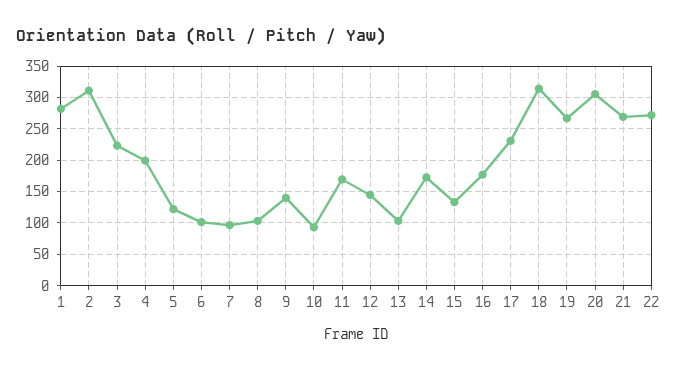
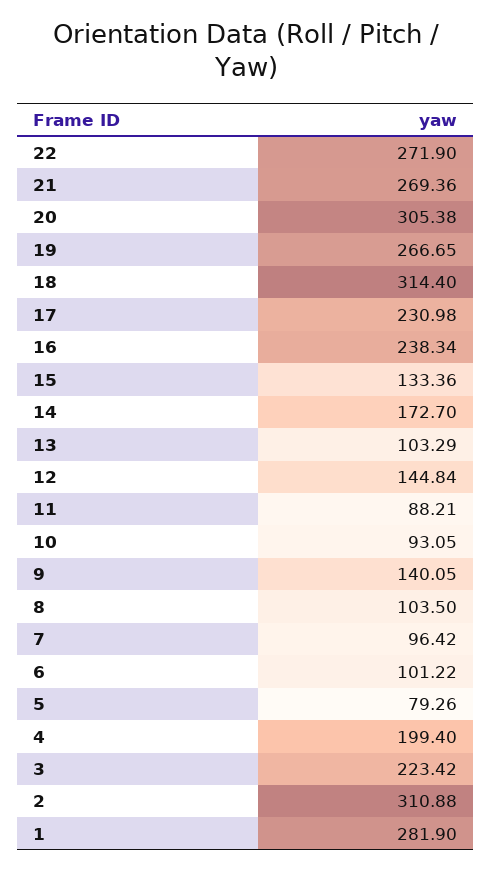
  {
    "1": 281.9,
    "2": 310.88,
    "3": 223.42,
    "4": 199.4,
-   "5": 120,
+   "5": 79.26,
    "6": 101.22,
    "7": 96.42,
    "8": 103.5,
    "9": 140.05,
    "10": 93.05,
-   "11": 170,
+   "11": 88.21,
    "12": 144.84,
    "13": 103.29,
    "14": 172.7,
    "15": 133.36,
-   "16": 180,
+   "16": 238.34,
    "17": 230.98,
    "18": 314.4,
    "19": 266.65,
    "20": 305.38,
    "21": 269.36,
    "22": 271.9
  }

